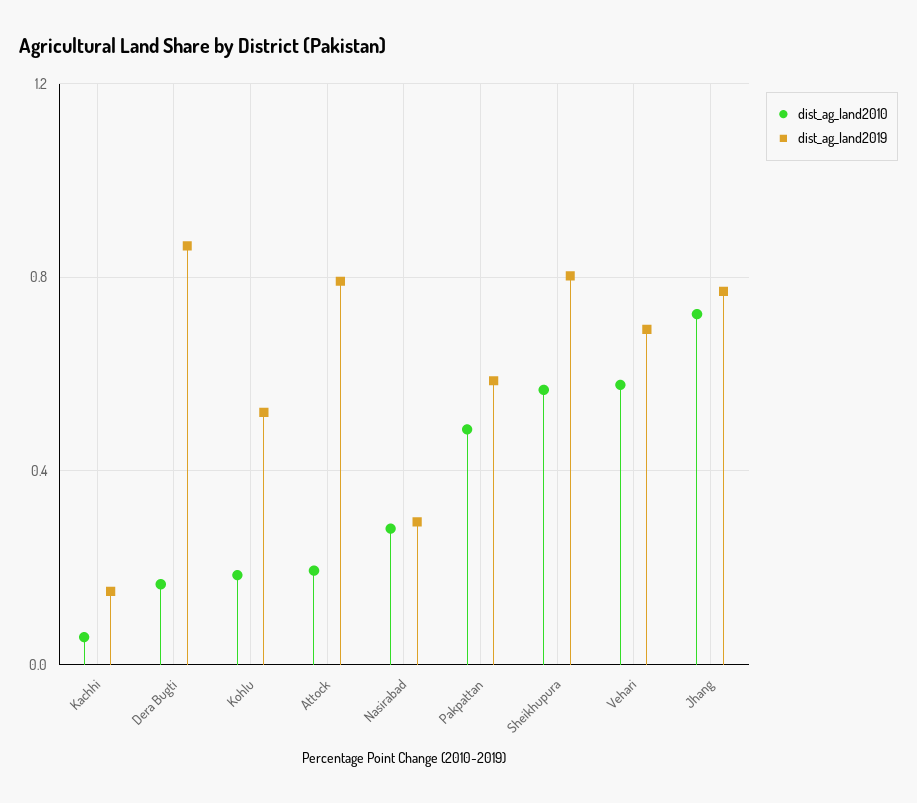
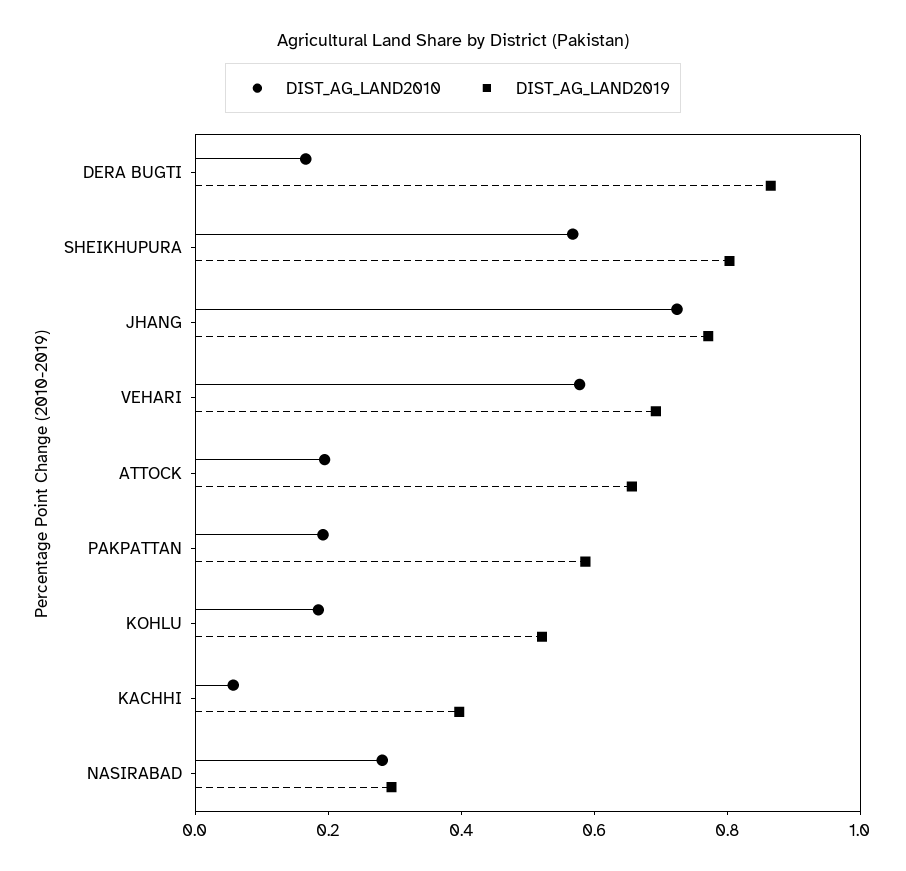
  {
    "dist_ag_land2010": {
      "Kachhi": 0.05,
      "Dera Bugti": 0.15,
      "Kohlu": 0.2,
      "Attock": 0.2,
      "Nasirabad": 0.3,
-     "Pakpattan": 0.5,
+     "Pakpattan": 0.2,
      "Sheikhupura": 0.55,
      "Vehari": 0.6,
      "Jhang": 0.7
    },
    "dist_ag_land2019": {
-     "Kachhi": 0.15,
+     "Kachhi": 0.4,
      "Dera Bugti": 0.85,
      "Kohlu": 0.5,
-     "Attock": 0.8,
+     "Attock": 0.65,
      "Nasirabad": 0.3,
      "Pakpattan": 0.6,
      "Sheikhupura": 0.8,
      "Vehari": 0.7,
      "Jhang": 0.75
    }
  }

